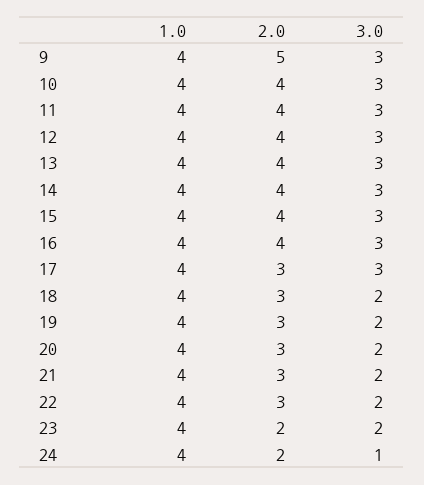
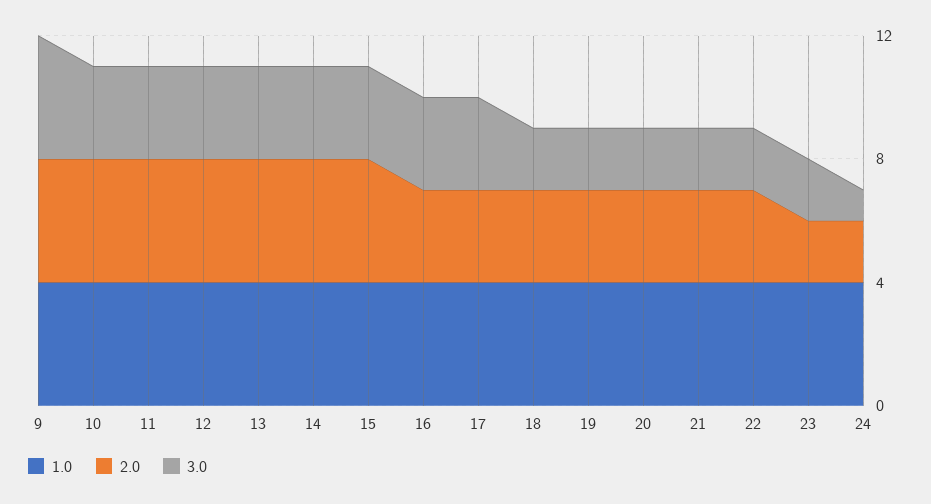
  {
    "1.0": {
      "9": 4,
      "10": 4,
      "11": 4,
      "12": 4,
      "13": 4,
      "14": 4,
      "15": 4,
      "16": 4,
      "17": 4,
      "18": 4,
      "19": 4,
      "20": 4,
      "21": 4,
      "22": 4,
      "23": 4,
      "24": 4
    },
    "2.0": {
-     "9": 5,
+     "9": 4,
      "10": 4,
      "11": 4,
      "12": 4,
      "13": 4,
      "14": 4,
      "15": 4,
-     "16": 4,
+     "16": 3,
      "17": 3,
      "18": 3,
      "19": 3,
      "20": 3,
      "21": 3,
      "22": 3,
      "23": 2,
      "24": 2
    },
    "3.0": {
-     "9": 3,
+     "9": 4,
      "10": 3,
      "11": 3,
      "12": 3,
      "13": 3,
      "14": 3,
      "15": 3,
      "16": 3,
      "17": 3,
      "18": 2,
      "19": 2,
      "20": 2,
      "21": 2,
      "22": 2,
      "23": 2,
      "24": 1
    }
  }

